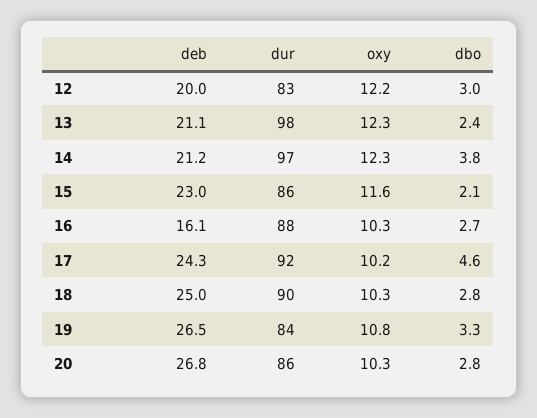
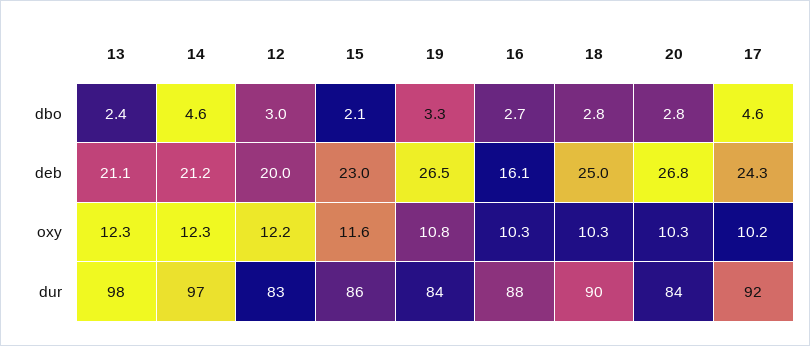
  {
    "deb": {
      "12": 20,
      "13": 21.1,
      "14": 21.2,
      "15": 23,
      "16": 16.1,
      "17": 24.3,
      "18": 25,
      "19": 26.5,
      "20": 26.8
    },
    "dur": {
      "12": 83,
      "13": 98,
      "14": 97,
      "15": 86,
      "16": 88,
      "17": 92,
      "18": 90,
      "19": 84,
-     "20": 86
+     "20": 84
    },
    "oxy": {
      "12": 12.2,
      "13": 12.3,
      "14": 12.3,
      "15": 11.6,
      "16": 10.3,
      "17": 10.2,
      "18": 10.3,
      "19": 10.8,
      "20": 10.3
    },
    "dbo": {
      "12": 3,
      "13": 2.4,
-     "14": 3.8,
+     "14": 4.6,
      "15": 2.1,
      "16": 2.7,
      "17": 4.6,
      "18": 2.8,
      "19": 3.3,
      "20": 2.8
    }
  }

